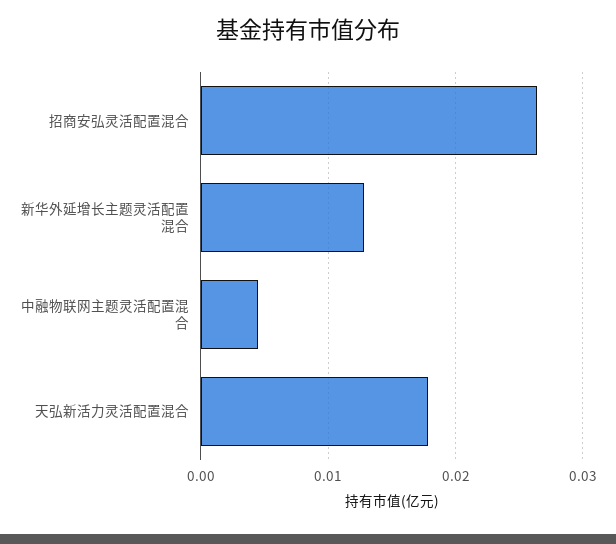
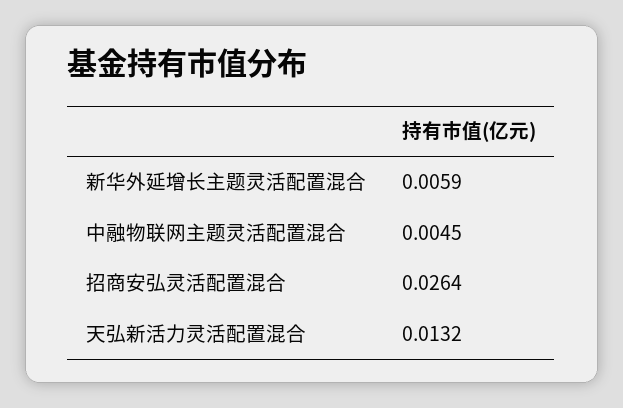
  {
    "招商安弘灵活配置混合": 0.0264,
-   "新华外延增长主题灵活配置混合": 0.013,
+   "新华外延增长主题灵活配置混合": 0.0059,
    "中融物联网主题灵活配置混合": 0.0045,
-   "天弘新活力灵活配置混合": 0.018
+   "天弘新活力灵活配置混合": 0.0132
  }

